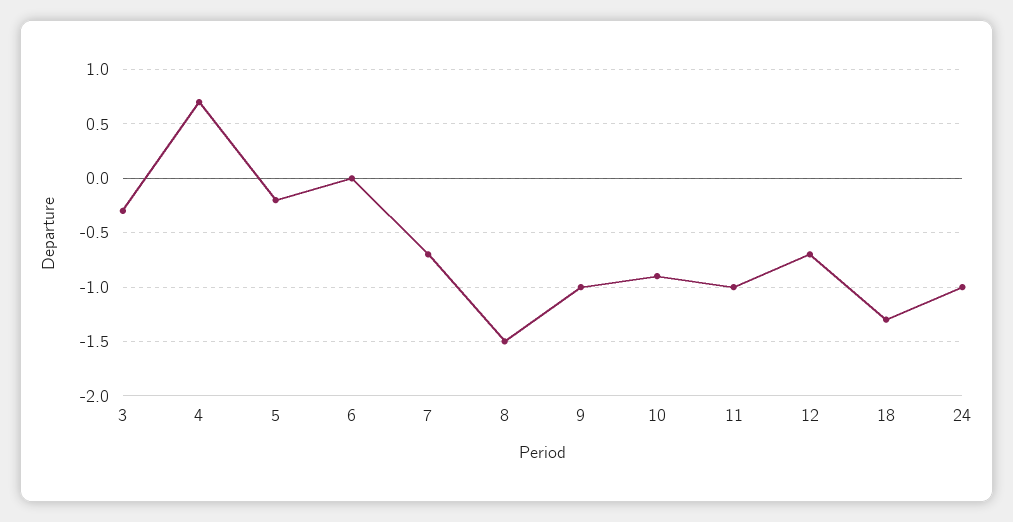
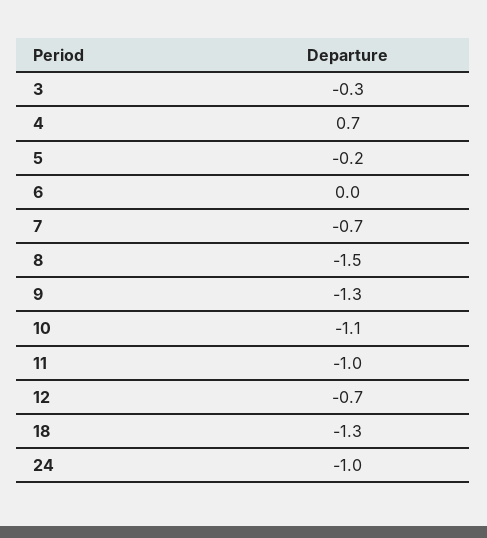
  {
    "3": -0.3,
    "4": 0.7,
    "5": -0.2,
    "6": 0,
    "7": -0.7,
    "8": -1.5,
-   "9": -1,
+   "9": -1.3,
-   "10": -0.9,
+   "10": -1.1,
    "11": -1,
    "12": -0.7,
    "18": -1.3,
    "24": -1
  }

